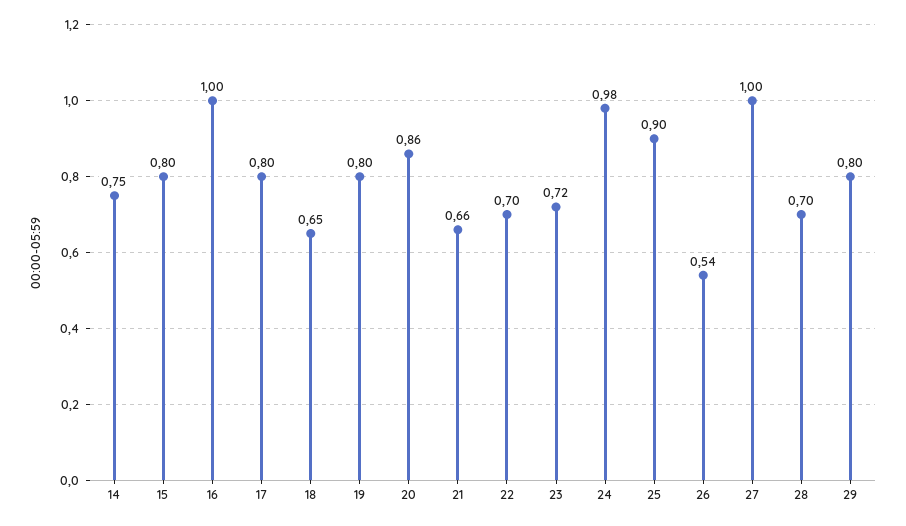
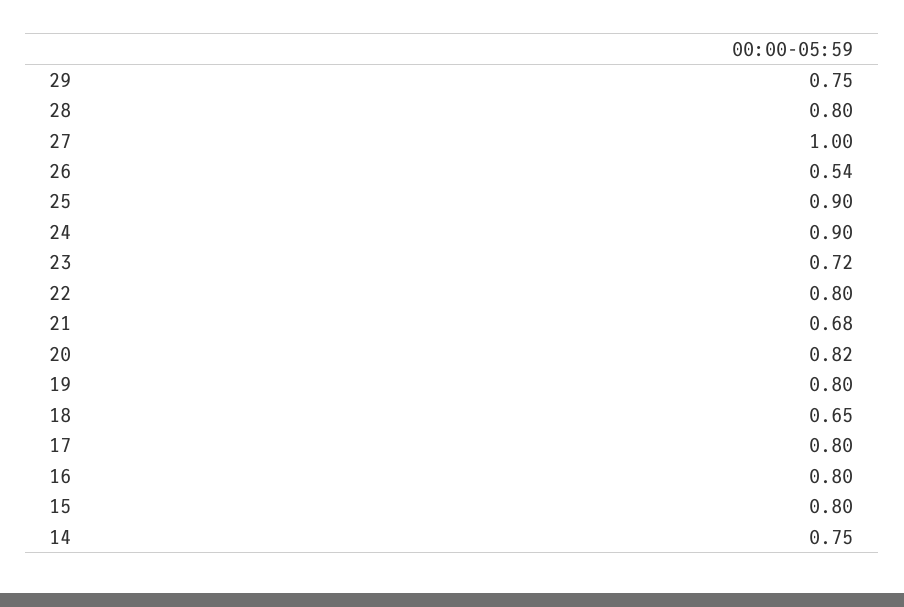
  {
    "14": 0.75,
    "15": 0.8,
-   "16": 1,
+   "16": 0.8,
    "17": 0.8,
    "18": 0.65,
    "19": 0.8,
-   "20": 0.86,
+   "20": 0.82,
-   "21": 0.66,
+   "21": 0.68,
-   "22": 0.7,
+   "22": 0.8,
    "23": 0.72,
-   "24": 0.98,
+   "24": 0.9,
    "25": 0.9,
    "26": 0.54,
    "27": 1,
-   "28": 0.7,
+   "28": 0.8,
-   "29": 0.8
+   "29": 0.75
  }

